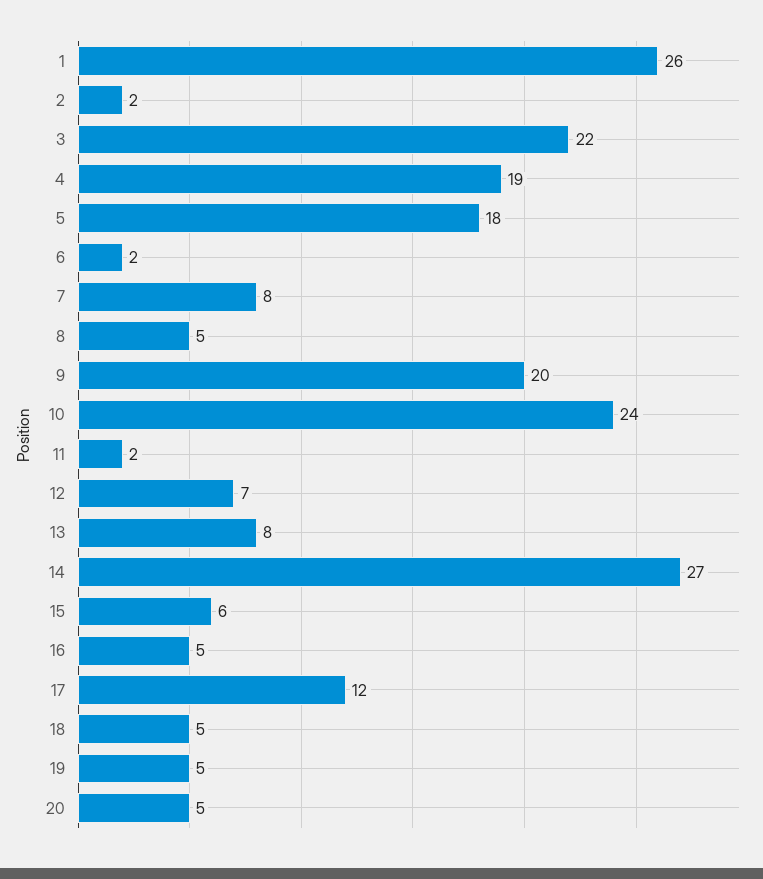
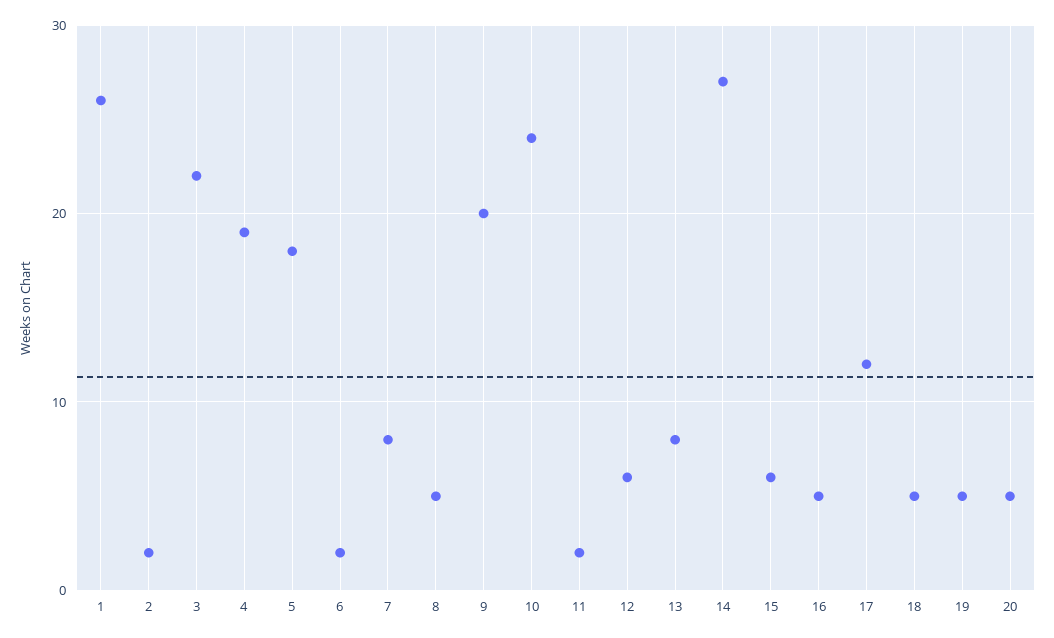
  {
    "1": 26,
    "2": 2,
    "3": 22,
    "4": 19,
    "5": 18,
    "6": 2,
    "7": 8,
    "8": 5,
    "9": 20,
    "10": 24,
    "11": 2,
-   "12": 7,
+   "12": 6,
    "13": 8,
    "14": 27,
    "15": 6,
    "16": 5,
    "17": 12,
    "18": 5,
    "19": 5,
    "20": 5
  }

